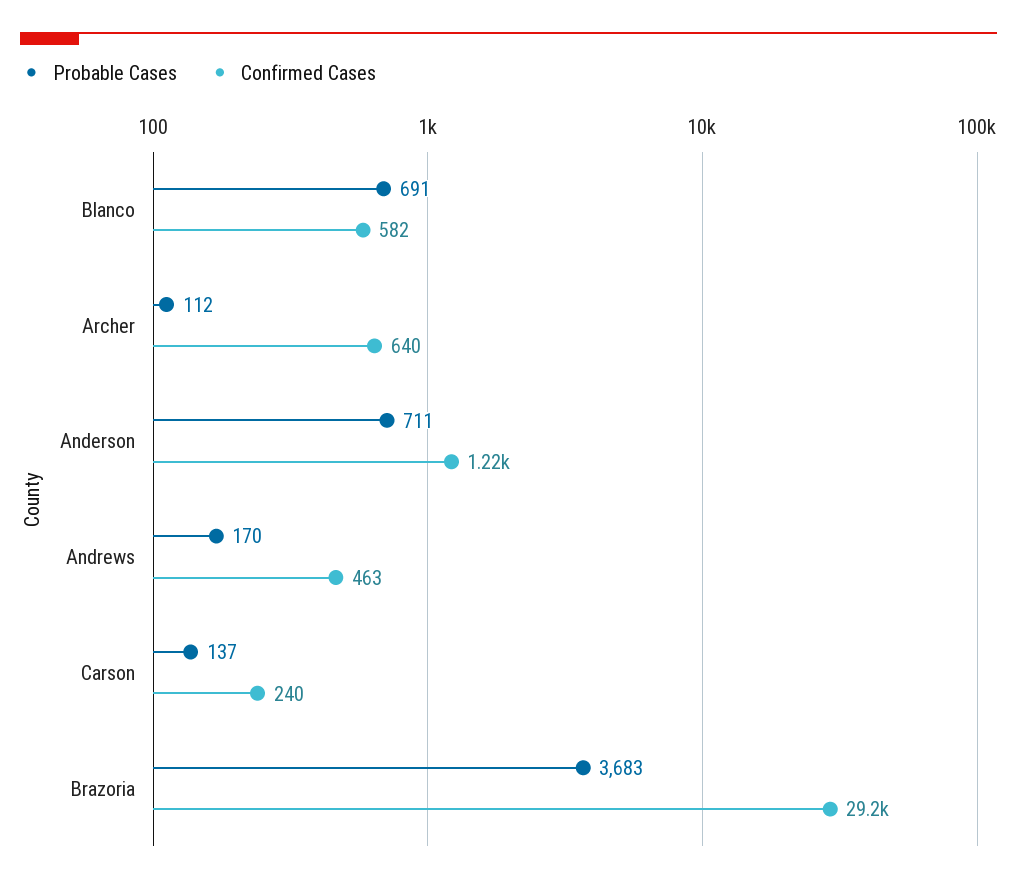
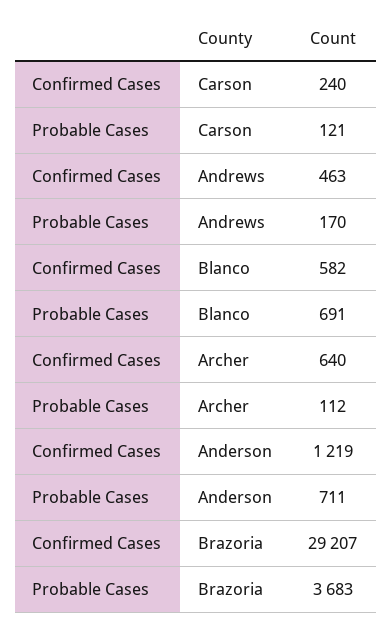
  {
    "Probable Cases": {
      "Blanco": 691,
      "Archer": 112,
      "Anderson": 711,
      "Andrews": 170,
-     "Carson": 137,
+     "Carson": 121,
      "Brazoria": 3683
    },
    "Confirmed Cases": {
      "Blanco": 582,
      "Archer": 640,
      "Anderson": 1219,
      "Andrews": 463,
      "Carson": 240,
      "Brazoria": 29207
    }
  }

